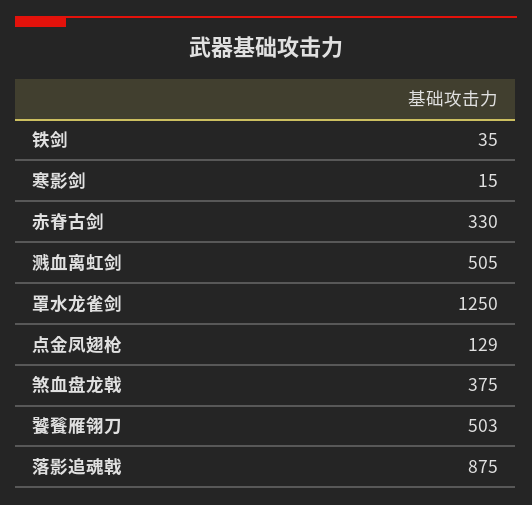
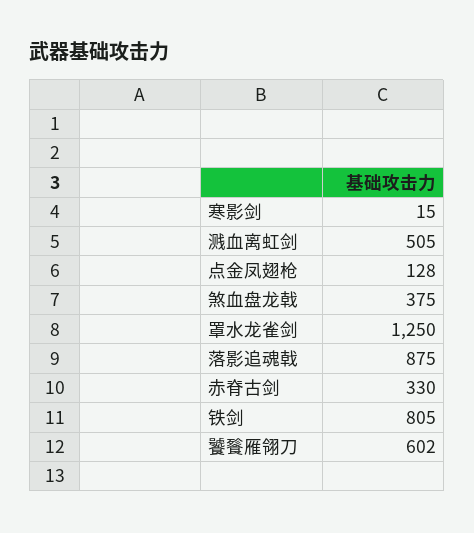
  {
-   "铁剑": 35,
+   "铁剑": 805,
    "寒影剑": 15,
    "赤脊古剑": 330,
    "溅血离虹剑": 505,
    "罩水龙雀剑": 1250,
-   "点金凤翅枪": 129,
+   "点金凤翅枪": 128,
    "煞血盘龙戟": 375,
-   "饕餮雁翎刀": 503,
+   "饕餮雁翎刀": 602,
    "落影追魂戟": 875
  }

